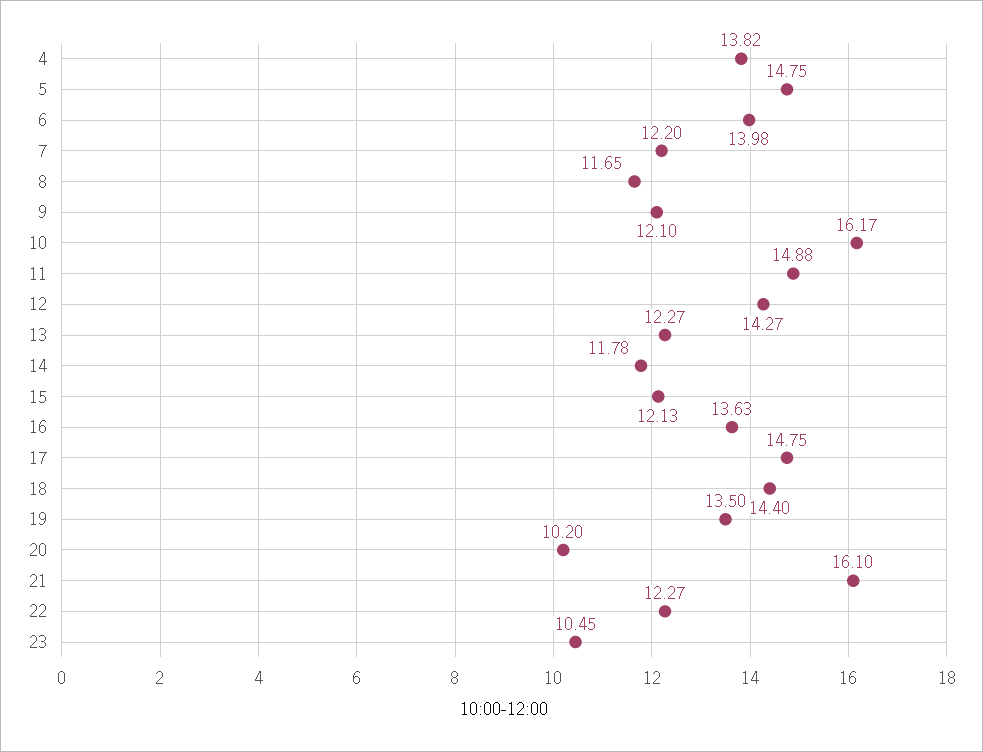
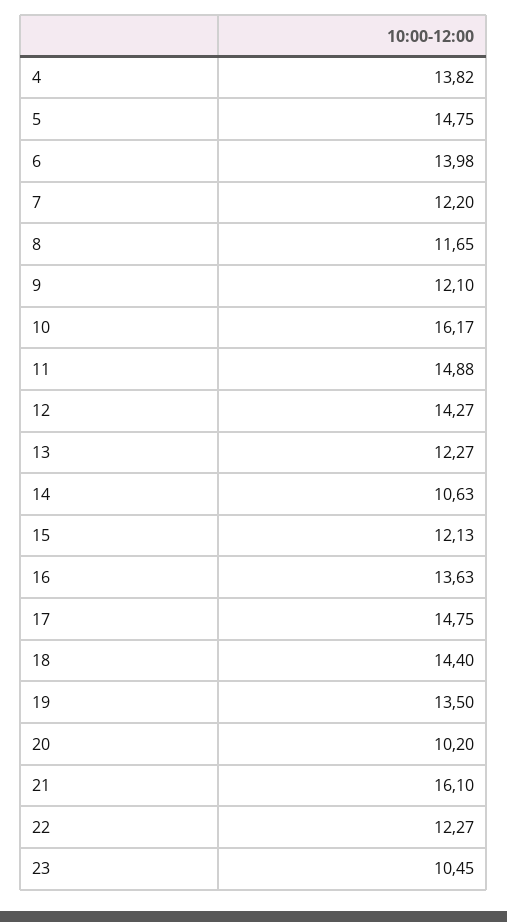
  {
    "4": 13.82,
    "5": 14.75,
    "6": 13.98,
    "7": 12.2,
    "8": 11.65,
    "9": 12.1,
    "10": 16.17,
    "11": 14.88,
    "12": 14.27,
    "13": 12.27,
-   "14": 11.78,
+   "14": 10.63,
    "15": 12.13,
    "16": 13.63,
    "17": 14.75,
    "18": 14.4,
    "19": 13.5,
    "20": 10.2,
    "21": 16.1,
    "22": 12.27,
    "23": 10.45
  }

